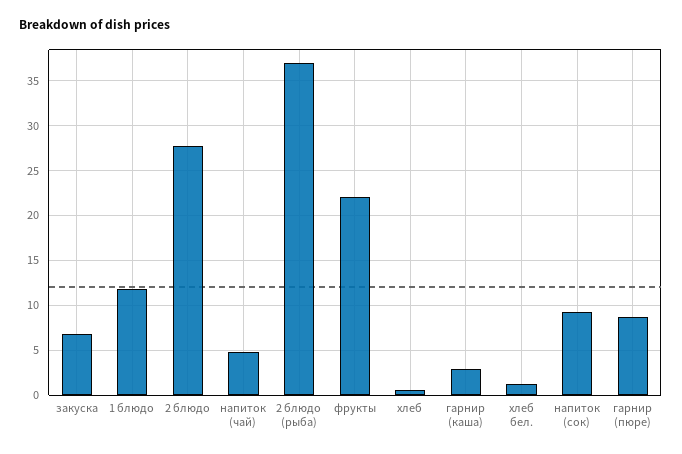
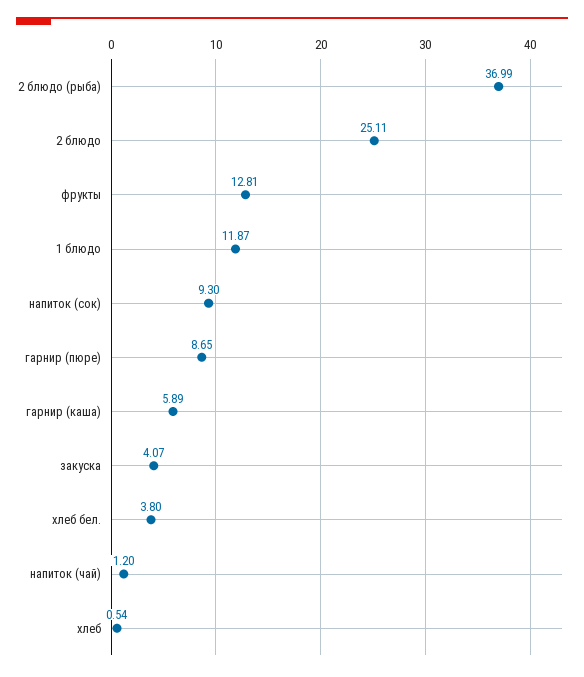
  {
-   "закуска": 7,
+   "закуска": 4.07,
    "1 блюдо": 11.87,
-   "2 блюдо": 28,
+   "2 блюдо": 25.11,
-   "напиток (чай)": 5,
+   "напиток (чай)": 1.2,
    "2 блюдо (рыба)": 36.99,
-   "фрукты": 22,
+   "фрукты": 12.81,
    "хлеб": 0.54,
-   "гарнир (каша)": 3,
+   "гарнир (каша)": 5.89,
-   "хлеб бел.": 1,
+   "хлеб бел.": 3.8,
    "напиток (сок)": 9.3,
    "гарнир (пюре)": 8.65
  }

